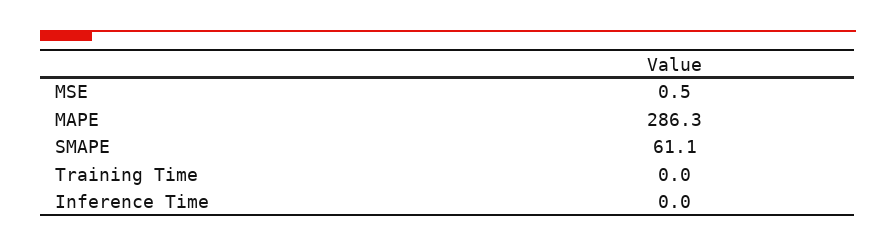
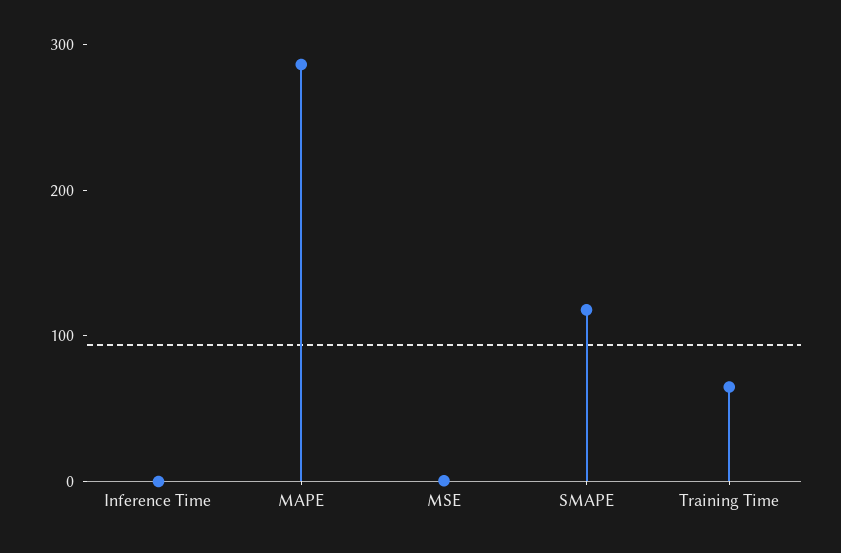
  {
    "MSE": 0.5,
    "MAPE": 286.3,
-   "SMAPE": 61.1,
+   "SMAPE": 120,
-   "Training Time": 0,
+   "Training Time": 60,
    "Inference Time": 0
  }

